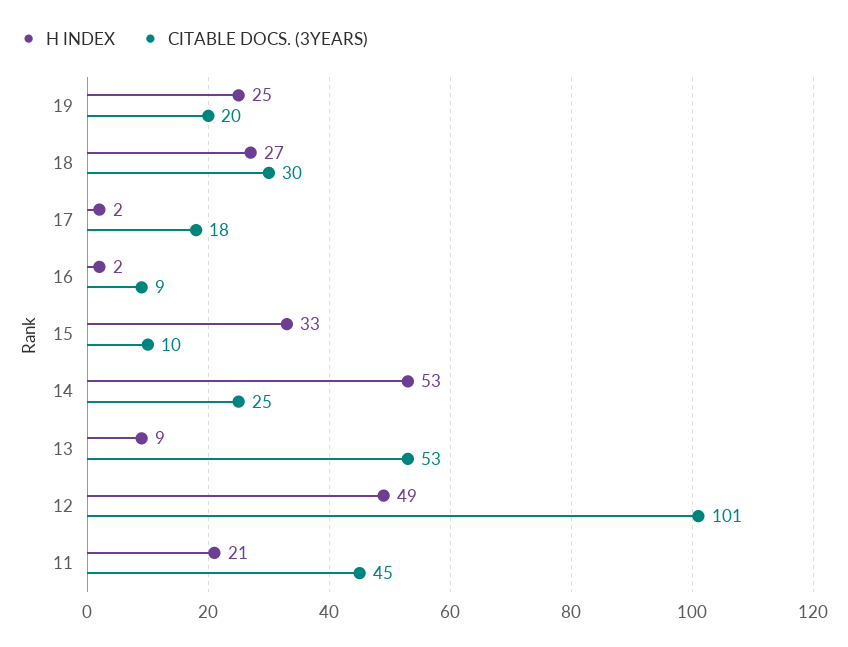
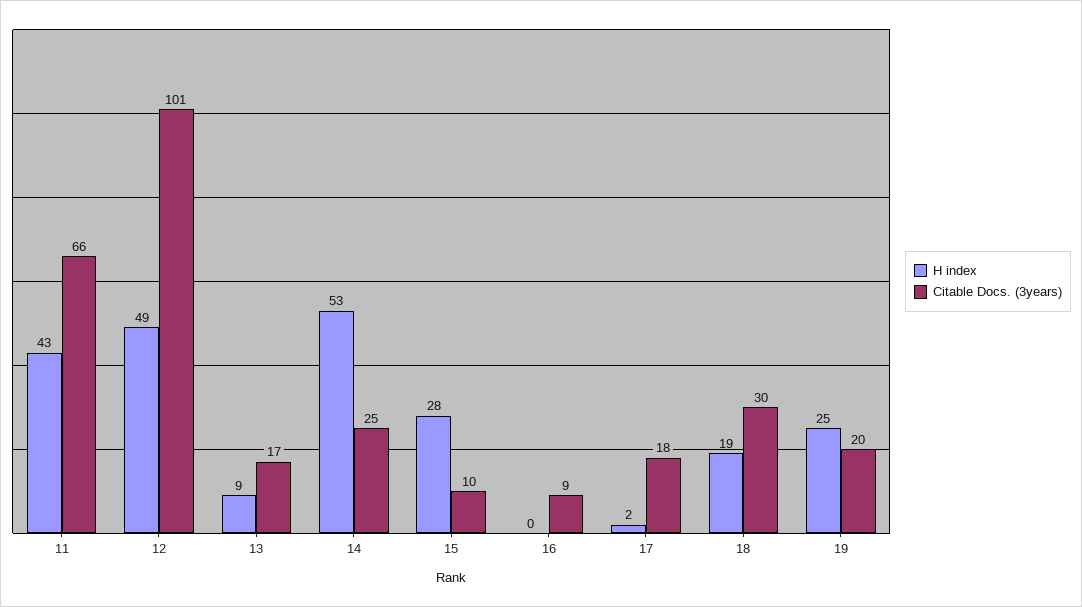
  {
    "H INDEX": {
      "19": 25,
-     "18": 27,
+     "18": 19,
      "17": 2,
-     "16": 2,
+     "16": 0,
-     "15": 33,
+     "15": 28,
      "14": 53,
      "13": 9,
      "12": 49,
-     "11": 21
+     "11": 43
    },
    "CITABLE DOCS. (3YEARS)": {
      "19": 20,
      "18": 30,
      "17": 18,
      "16": 9,
      "15": 10,
      "14": 25,
-     "13": 53,
+     "13": 17,
      "12": 101,
-     "11": 45
+     "11": 66
    }
  }

